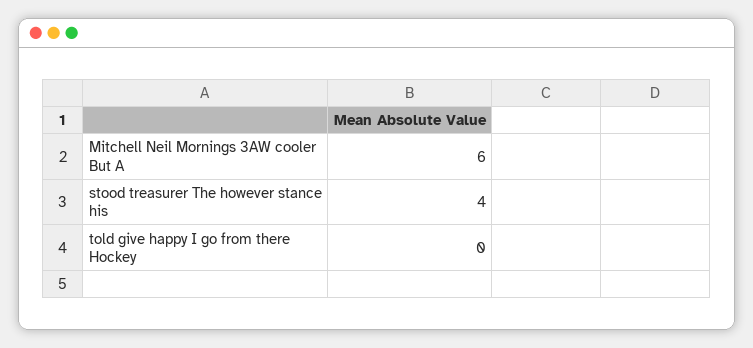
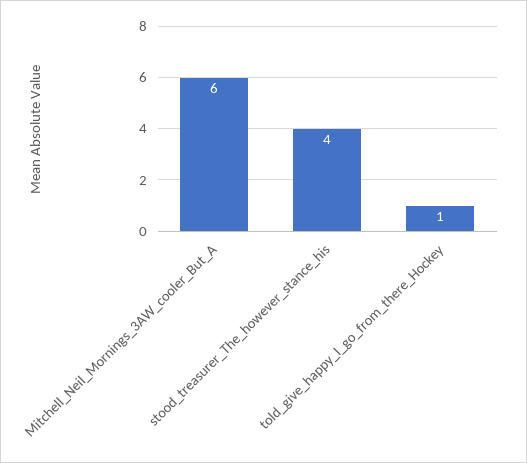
  {
    "Mitchell Neil Mornings 3AW cooler But A": 6,
    "stood treasurer The however stance his": 4,
-   "told give happy I go from there Hockey": 0
+   "told give happy I go from there Hockey": 1
  }

